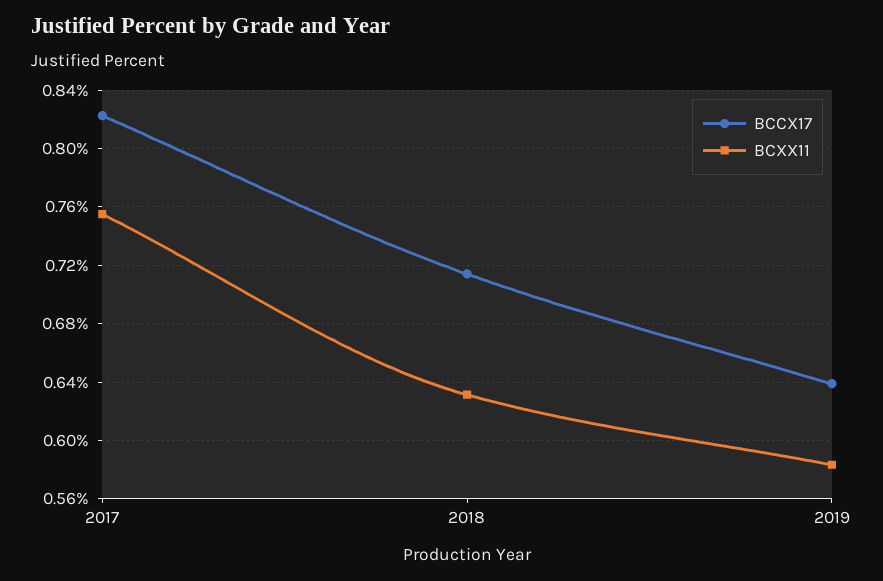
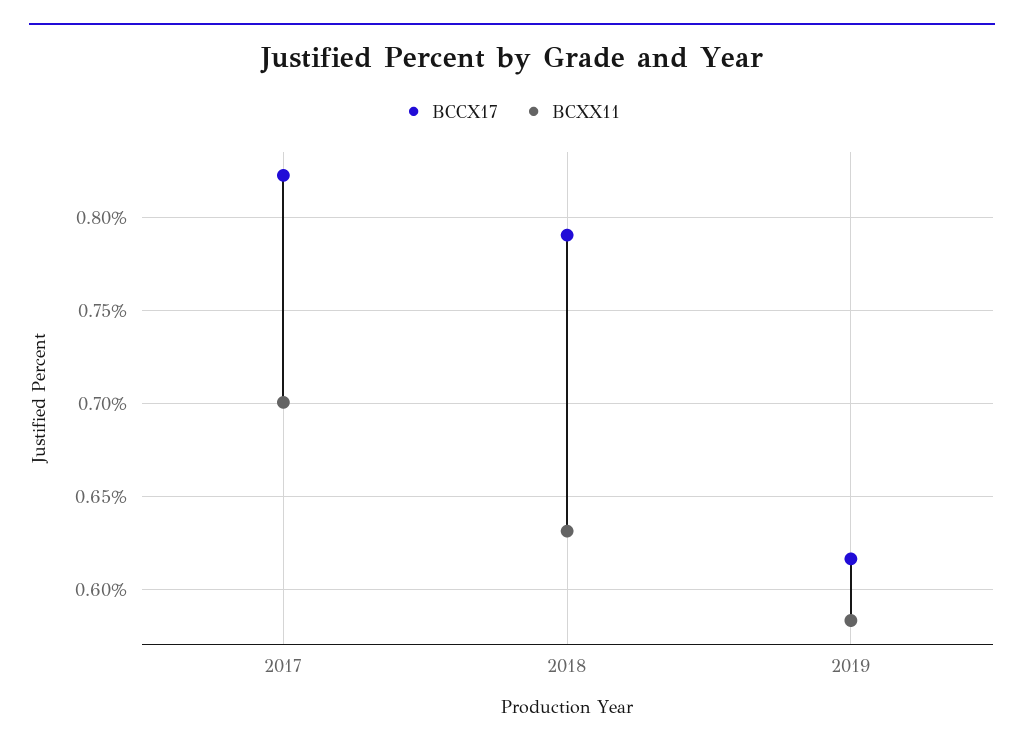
  {
    "BCCX17": {
      "2017": 0.825,
-     "2018": 0.715,
+     "2018": 0.79,
-     "2019": 0.64
+     "2019": 0.615
    },
    "BCXX11": {
-     "2017": 0.755,
+     "2017": 0.7,
      "2018": 0.63,
      "2019": 0.585
    }
  }

